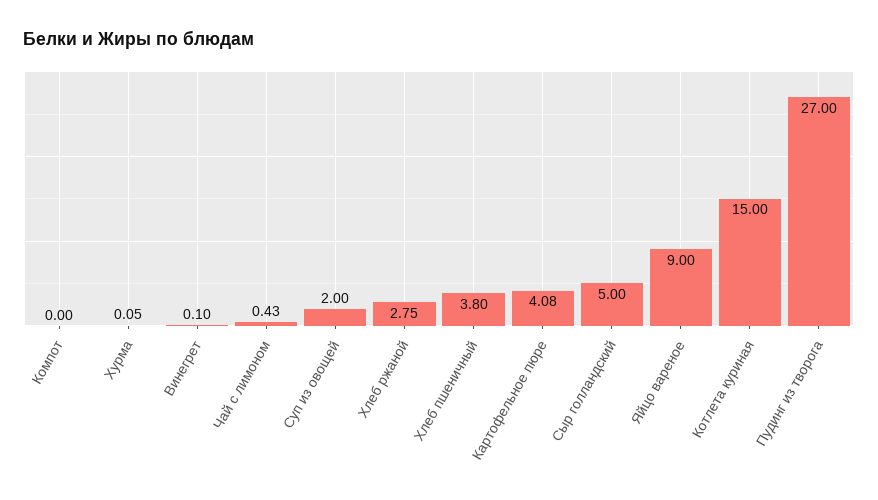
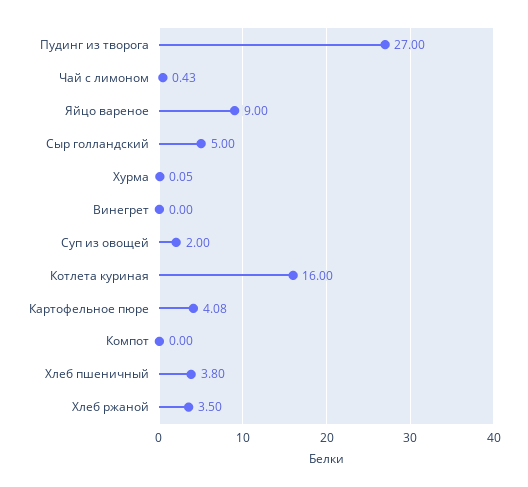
  {
    "Компот": 0,
    "Хурма": 0.05,
-   "Винегрет": 0.1,
+   "Винегрет": 0,
    "Чай с лимоном": 0.43,
    "Суп из овощей": 2,
-   "Хлеб ржаной": 2.75,
+   "Хлеб ржаной": 3.5,
    "Хлеб пшеничный": 3.8,
    "Картофельное пюре": 4.08,
    "Сыр голландский": 5,
    "Яйцо вареное": 9,
-   "Котлета куриная": 15,
+   "Котлета куриная": 16,
    "Пудинг из творога": 27
  }

